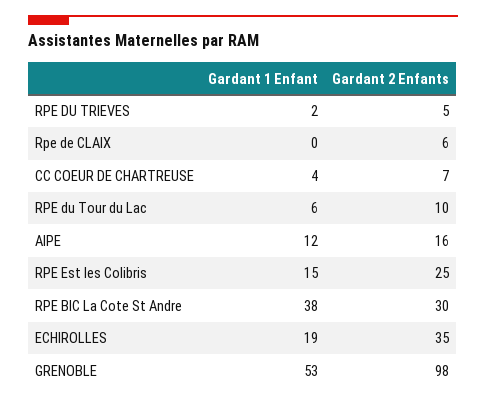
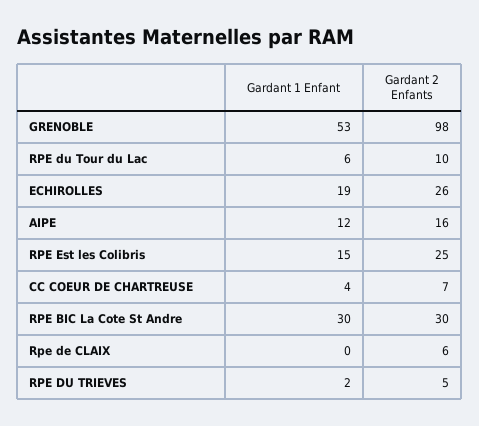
  {
    "Gardant 1 Enfant": {
      "RPE DU TRIEVES": 2,
      "Rpe de CLAIX": 0,
      "CC COEUR DE CHARTREUSE": 4,
      "RPE du Tour du Lac": 6,
      "AIPE": 12,
      "RPE Est les Colibris": 15,
-     "RPE BIC La Cote St Andre": 38,
+     "RPE BIC La Cote St Andre": 30,
      "ECHIROLLES": 19,
      "GRENOBLE": 53
    },
    "Gardant 2 Enfants": {
      "RPE DU TRIEVES": 5,
      "Rpe de CLAIX": 6,
      "CC COEUR DE CHARTREUSE": 7,
      "RPE du Tour du Lac": 10,
      "AIPE": 16,
      "RPE Est les Colibris": 25,
      "RPE BIC La Cote St Andre": 30,
-     "ECHIROLLES": 35,
+     "ECHIROLLES": 26,
      "GRENOBLE": 98
    }
  }

